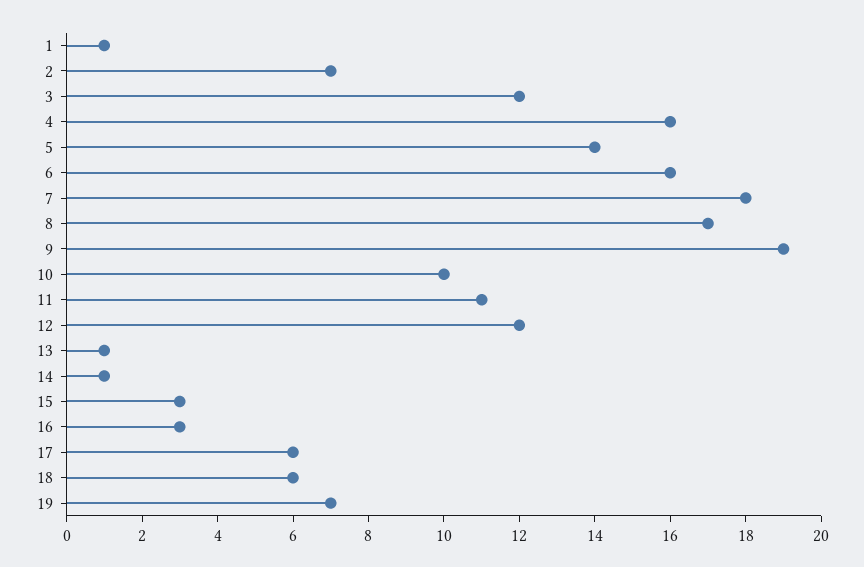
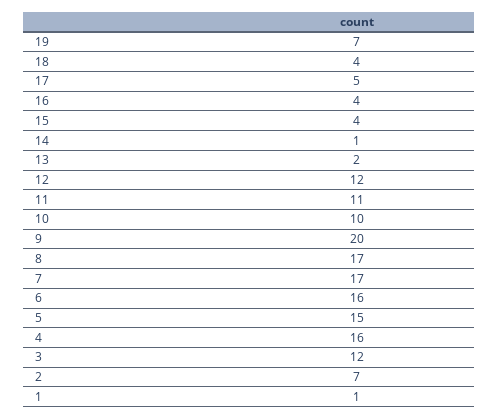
  {
    "1": 1,
    "2": 7,
    "3": 12,
    "4": 16,
-   "5": 14,
+   "5": 15,
    "6": 16,
-   "7": 18,
+   "7": 17,
    "8": 17,
-   "9": 19,
+   "9": 20,
    "10": 10,
    "11": 11,
    "12": 12,
-   "13": 1,
+   "13": 2,
    "14": 1,
-   "15": 3,
+   "15": 4,
-   "16": 3,
+   "16": 4,
-   "17": 6,
+   "17": 5,
-   "18": 6,
+   "18": 4,
    "19": 7
  }

